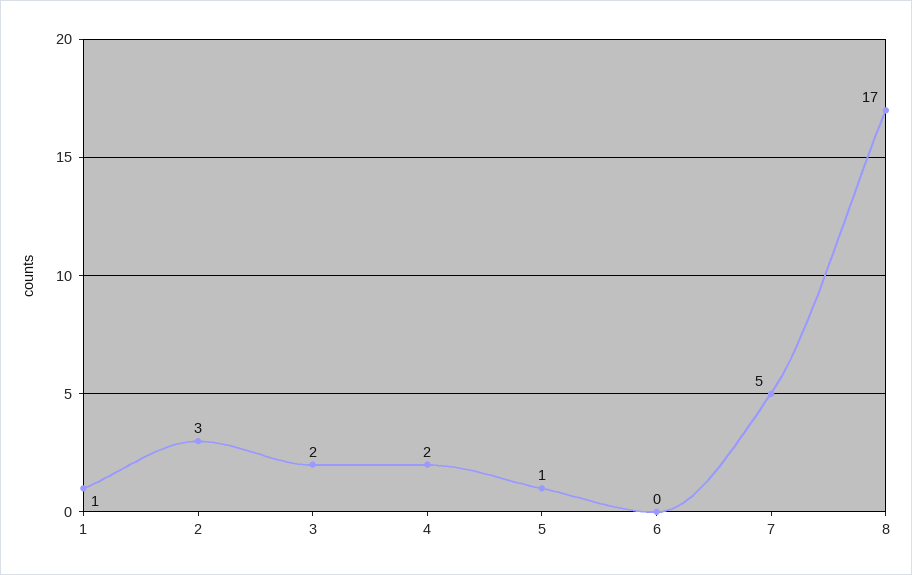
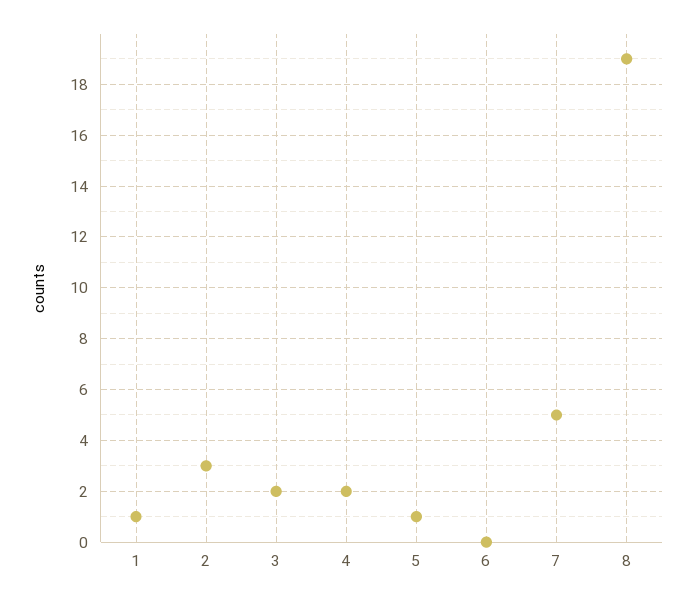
  {
    "1": 1,
    "2": 3,
    "3": 2,
    "4": 2,
    "5": 1,
    "6": 0,
    "7": 5,
-   "8": 17
+   "8": 19
  }

